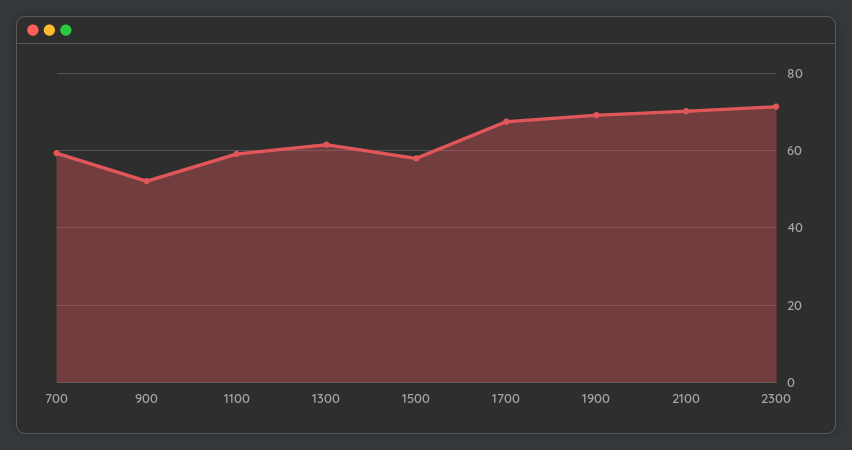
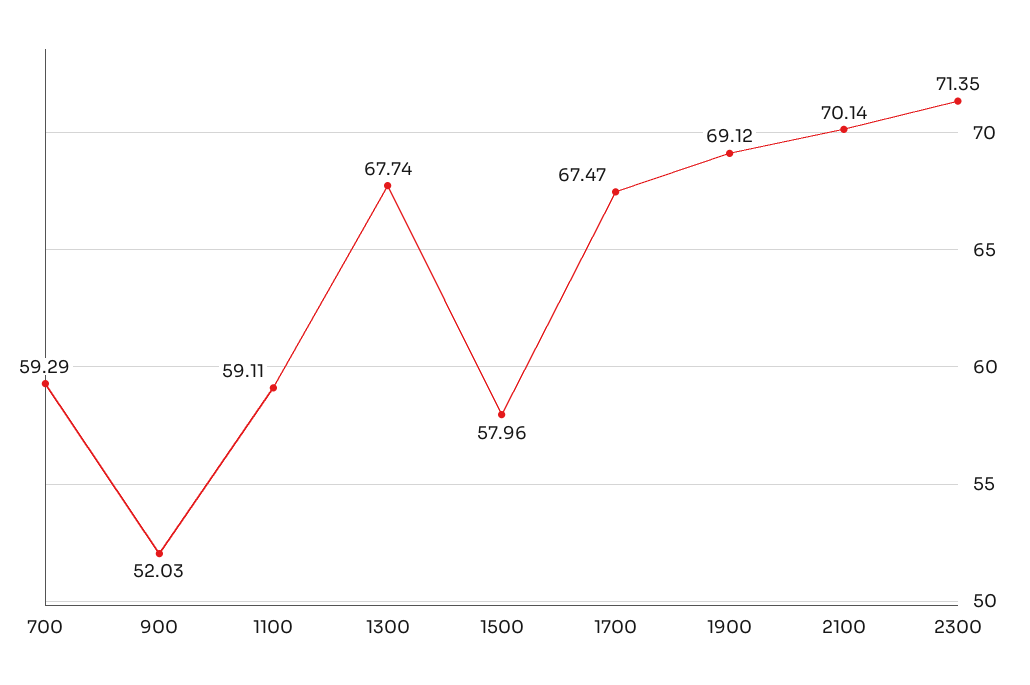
  {
    "700": 59.29,
    "900": 52.03,
    "1100": 59.11,
-   "1300": 62,
+   "1300": 67.74,
    "1500": 57.96,
    "1700": 67.47,
    "1900": 69.12,
    "2100": 70.14,
    "2300": 71.35
  }

